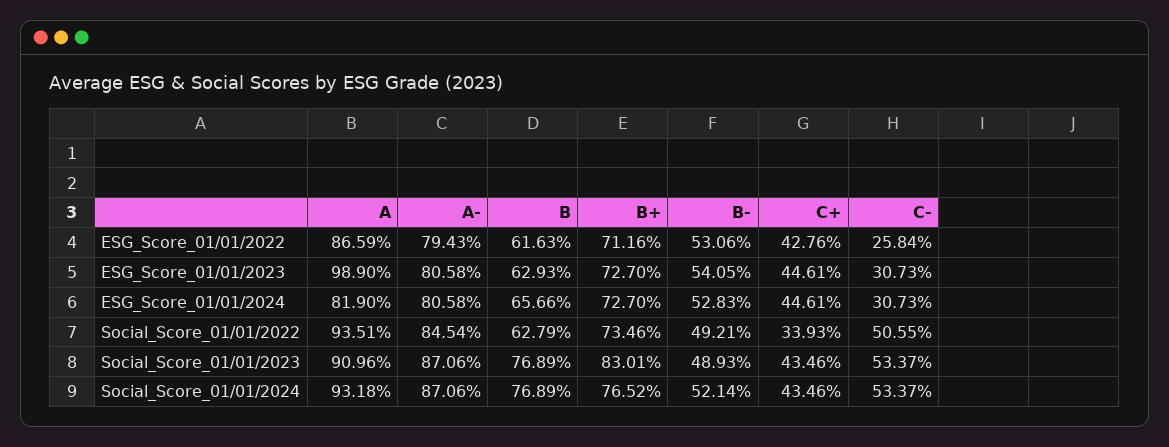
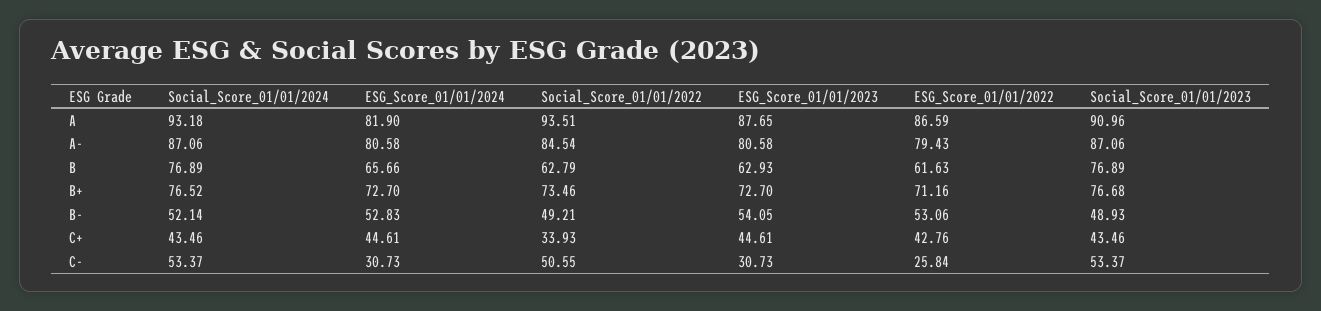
  {
    "A": {
      "ESG_Score_01/01/2022": 86.59,
-     "ESG_Score_01/01/2023": 98.9,
+     "ESG_Score_01/01/2023": 87.65,
      "ESG_Score_01/01/2024": 81.9,
      "Social_Score_01/01/2022": 93.51,
      "Social_Score_01/01/2023": 90.96,
      "Social_Score_01/01/2024": 93.18
    },
    "A-": {
      "ESG_Score_01/01/2022": 79.43,
      "ESG_Score_01/01/2023": 80.58,
      "ESG_Score_01/01/2024": 80.58,
      "Social_Score_01/01/2022": 84.54,
      "Social_Score_01/01/2023": 87.06,
      "Social_Score_01/01/2024": 87.06
    },
    "B": {
      "ESG_Score_01/01/2022": 61.63,
      "ESG_Score_01/01/2023": 62.93,
      "ESG_Score_01/01/2024": 65.66,
      "Social_Score_01/01/2022": 62.79,
      "Social_Score_01/01/2023": 76.89,
      "Social_Score_01/01/2024": 76.89
    },
    "B+": {
      "ESG_Score_01/01/2022": 71.16,
      "ESG_Score_01/01/2023": 72.7,
      "ESG_Score_01/01/2024": 72.7,
      "Social_Score_01/01/2022": 73.46,
-     "Social_Score_01/01/2023": 83.01,
+     "Social_Score_01/01/2023": 76.68,
      "Social_Score_01/01/2024": 76.52
    },
    "B-": {
      "ESG_Score_01/01/2022": 53.06,
      "ESG_Score_01/01/2023": 54.05,
      "ESG_Score_01/01/2024": 52.83,
      "Social_Score_01/01/2022": 49.21,
      "Social_Score_01/01/2023": 48.93,
      "Social_Score_01/01/2024": 52.14
    },
    "C+": {
      "ESG_Score_01/01/2022": 42.76,
      "ESG_Score_01/01/2023": 44.61,
      "ESG_Score_01/01/2024": 44.61,
      "Social_Score_01/01/2022": 33.93,
      "Social_Score_01/01/2023": 43.46,
      "Social_Score_01/01/2024": 43.46
    },
    "C-": {
      "ESG_Score_01/01/2022": 25.84,
      "ESG_Score_01/01/2023": 30.73,
      "ESG_Score_01/01/2024": 30.73,
      "Social_Score_01/01/2022": 50.55,
      "Social_Score_01/01/2023": 53.37,
      "Social_Score_01/01/2024": 53.37
    }
  }

